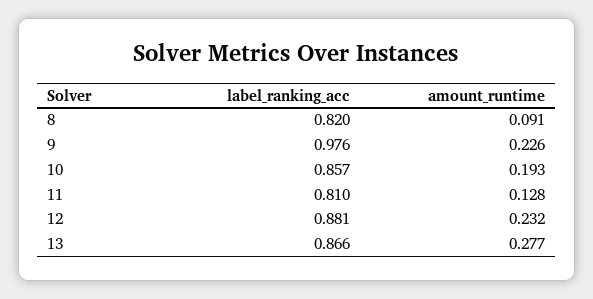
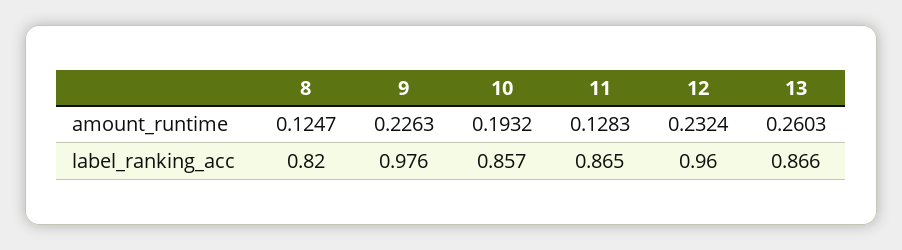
  {
    "label_ranking_acc": {
      "8": 0.82,
      "9": 0.976,
      "10": 0.857,
-     "11": 0.81,
+     "11": 0.865,
-     "12": 0.881,
+     "12": 0.96,
      "13": 0.866
    },
    "amount_runtime": {
-     "8": 0.091,
+     "8": 0.1247,
      "9": 0.2263,
      "10": 0.1932,
      "11": 0.1283,
      "12": 0.2324,
-     "13": 0.277
+     "13": 0.2603
    }
  }

